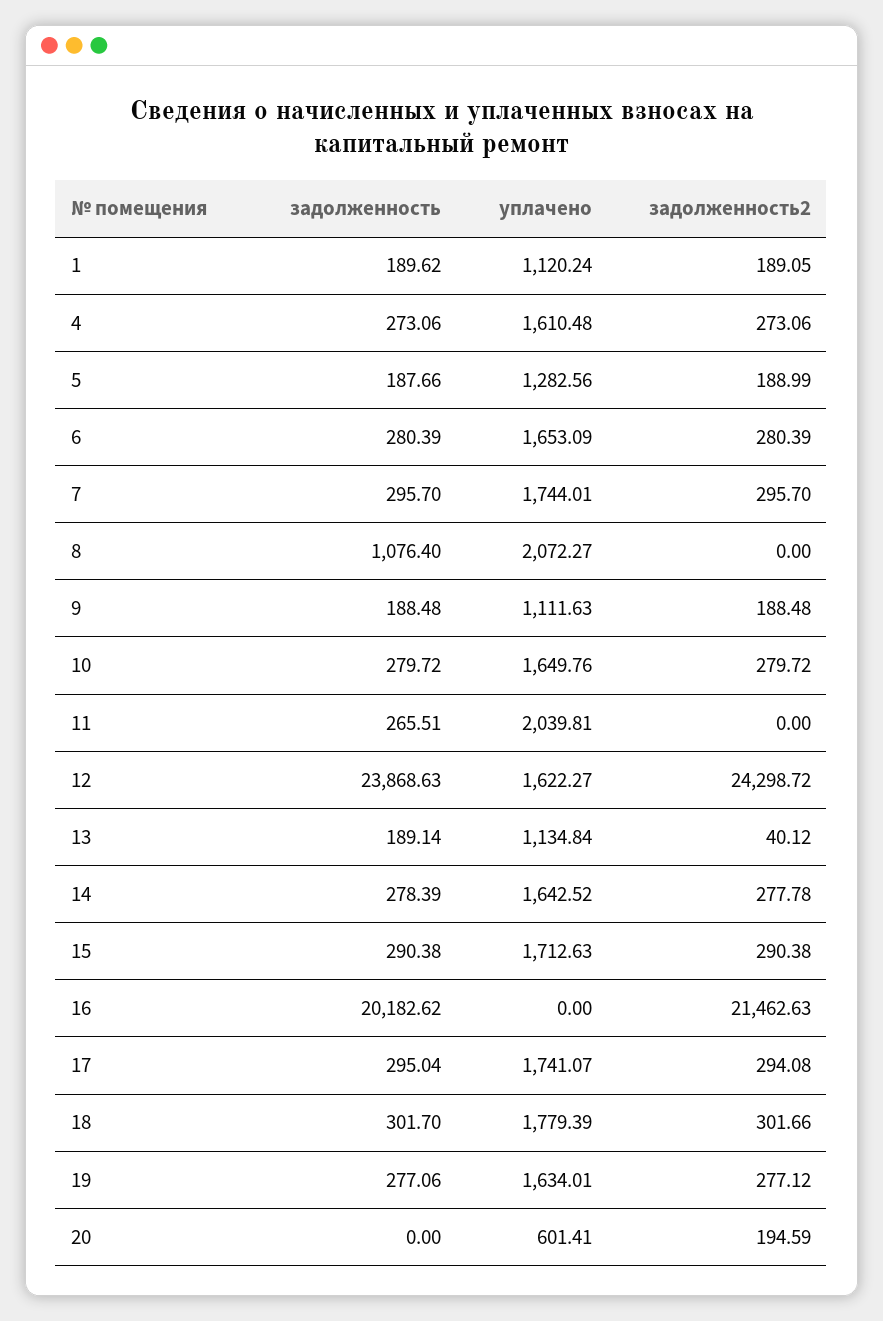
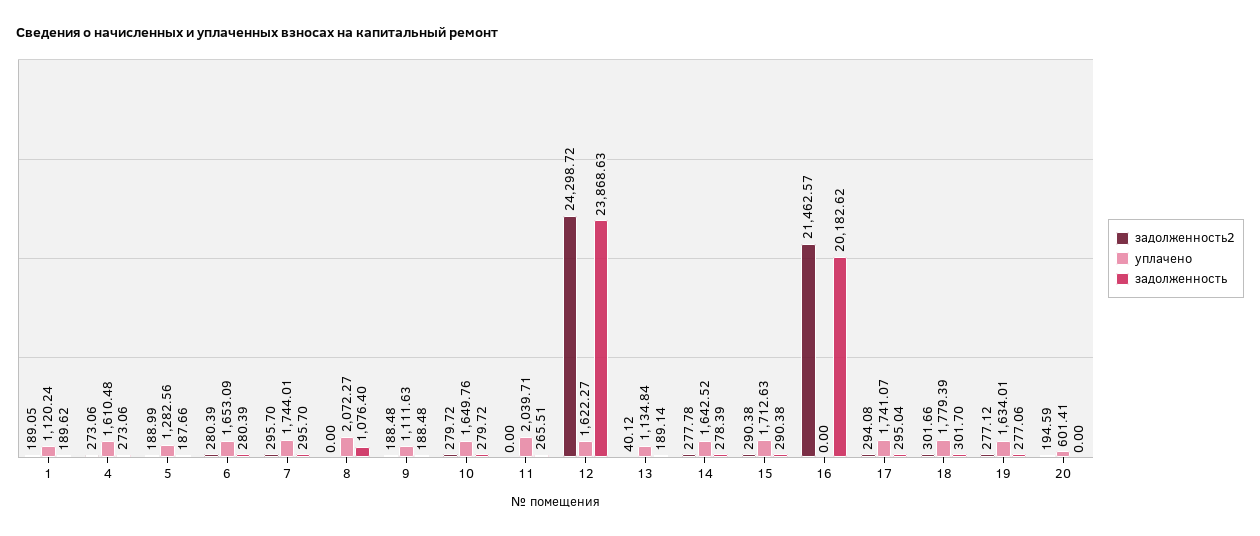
  {
    "задолженность": {
      "1": 189.62,
      "4": 273.06,
      "5": 187.66,
      "6": 280.39,
      "7": 295.7,
      "8": 1076.4,
      "9": 188.48,
      "10": 279.72,
      "11": 265.51,
      "12": 23868.63,
      "13": 189.14,
      "14": 278.39,
      "15": 290.38,
      "16": 20182.62,
      "17": 295.04,
      "18": 301.7,
      "19": 277.06,
      "20": 0
    },
    "уплачено": {
      "1": 1120.24,
      "4": 1610.48,
      "5": 1282.56,
      "6": 1653.09,
      "7": 1744.01,
      "8": 2072.27,
      "9": 1111.63,
      "10": 1649.76,
-     "11": 2039.81,
+     "11": 2039.71,
      "12": 1622.27,
      "13": 1134.84,
      "14": 1642.52,
      "15": 1712.63,
      "16": 0,
      "17": 1741.07,
      "18": 1779.39,
      "19": 1634.01,
      "20": 601.41
    },
    "задолженность2": {
      "1": 189.05,
      "4": 273.06,
      "5": 188.99,
      "6": 280.39,
      "7": 295.7,
      "8": 0,
      "9": 188.48,
      "10": 279.72,
      "11": 0,
      "12": 24298.72,
      "13": 40.12,
      "14": 277.78,
      "15": 290.38,
-     "16": 21462.63,
+     "16": 21462.57,
      "17": 294.08,
      "18": 301.66,
      "19": 277.12,
      "20": 194.59
    }
  }

